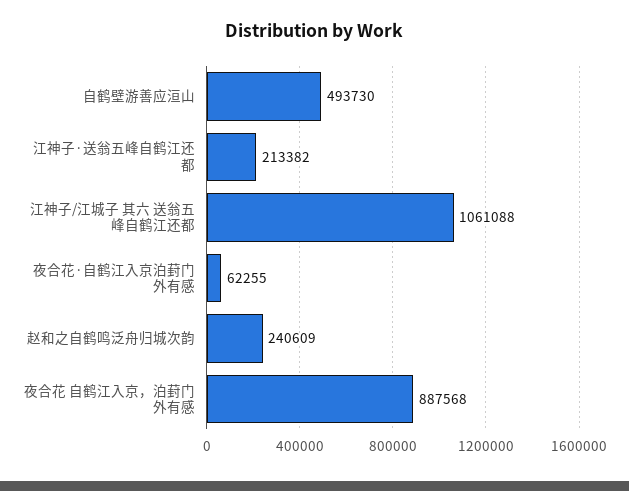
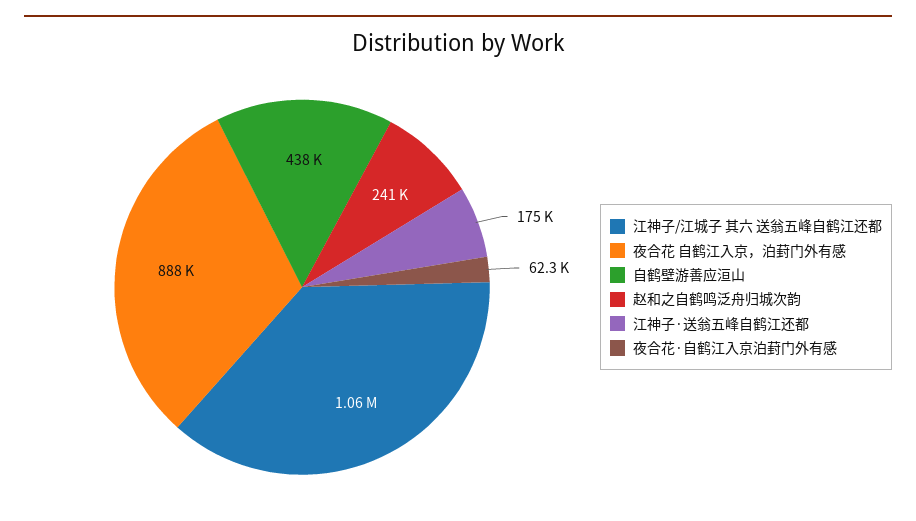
  {
-   "自鹤壁游善应洹山": 493730,
+   "自鹤壁游善应洹山": 438000,
-   "江神子·送翁五峰自鹤江还都": 213382,
+   "江神子·送翁五峰自鹤江还都": 175000,
    "江神子/江城子 其六 送翁五峰自鹤江还都": 1061088,
    "夜合花·自鹤江入京泊葑门外有感": 62255,
    "赵和之自鹤鸣泛舟归城次韵": 240609,
    "夜合花 自鹤江入京，泊葑门外有感": 887568
  }

